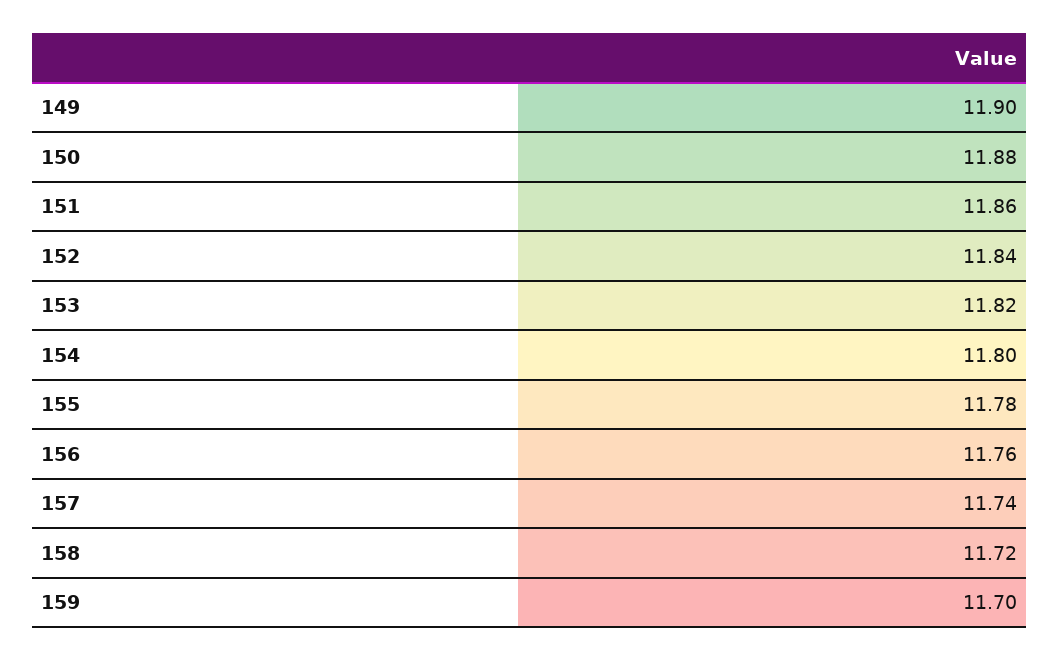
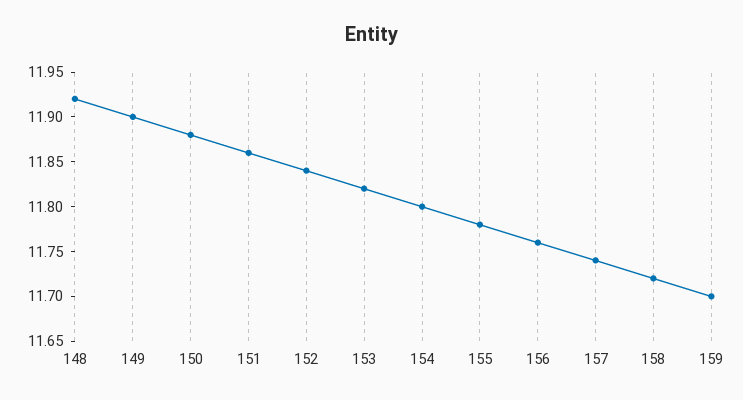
  {
    "149": 11.9,
    "150": 11.88,
    "151": 11.86,
    "152": 11.84,
    "153": 11.82,
    "154": 11.8,
    "155": 11.78,
    "156": 11.76,
    "157": 11.74,
    "158": 11.72,
-   "159": 11.7
+   "159": 11.7,
+   "148": 11.92
  }

